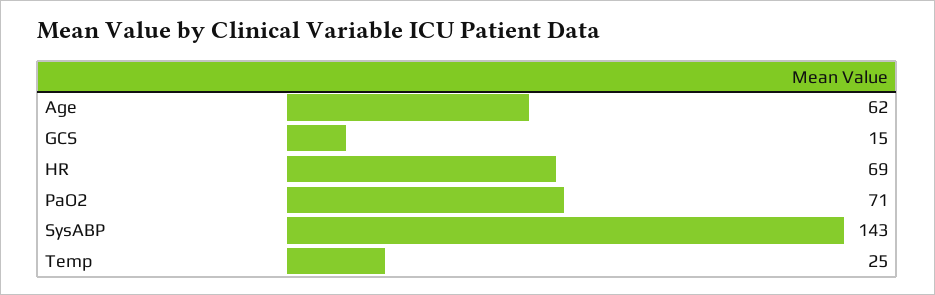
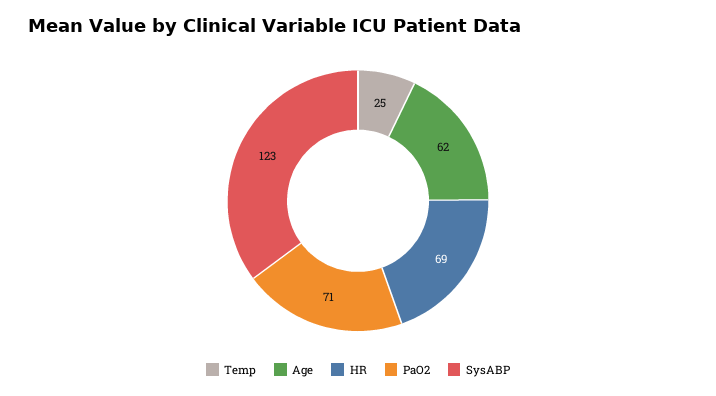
  {
    "Age": 62,
-   "GCS": 15,
    "HR": 69,
    "PaO2": 71,
-   "SysABP": 143,
+   "SysABP": 123,
    "Temp": 25
  }

